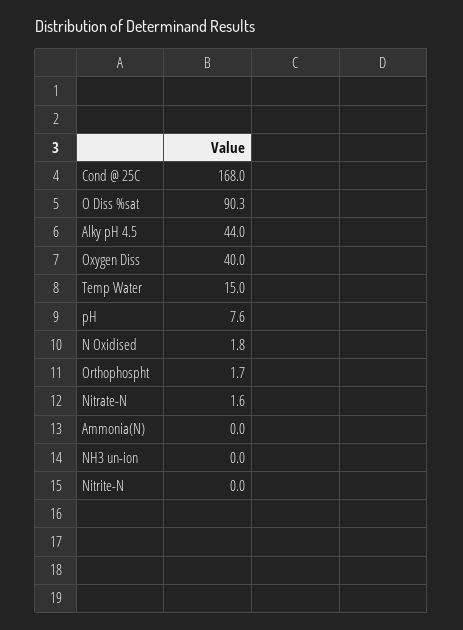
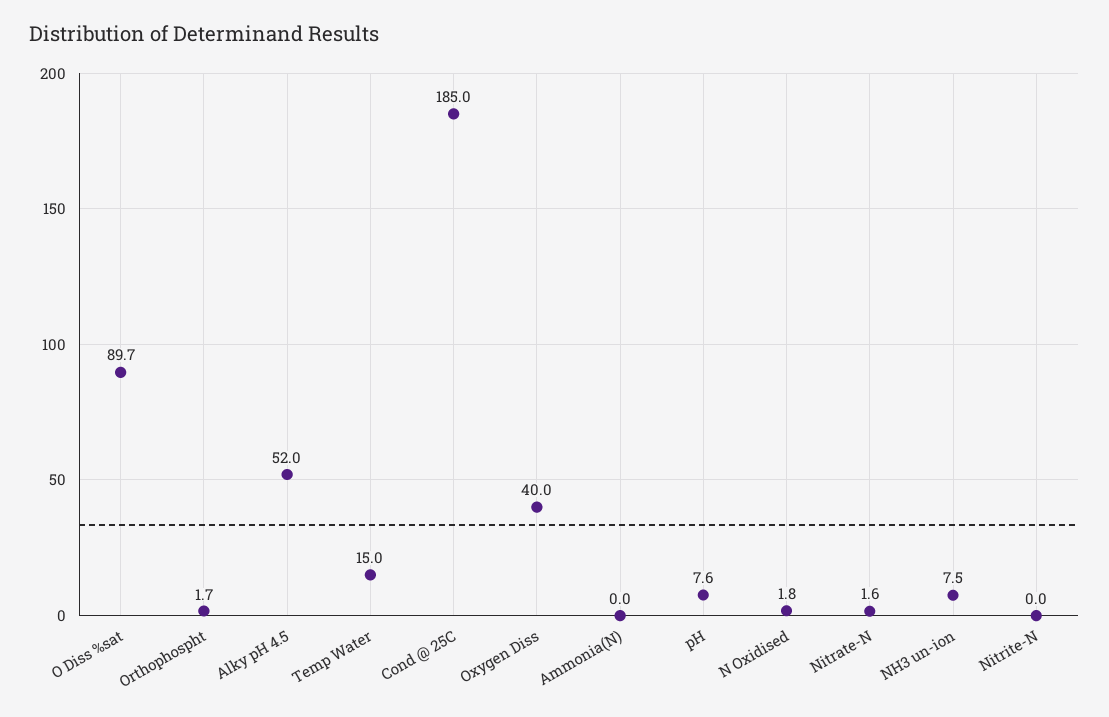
  {
-   "Cond @ 25C": 168,
+   "Cond @ 25C": 185,
-   "O Diss %sat": 90.3,
+   "O Diss %sat": 89.7,
-   "Alky pH 4.5": 44,
+   "Alky pH 4.5": 52,
    "Oxygen Diss": 40,
    "Temp Water": 15,
    "pH": 7.6,
    "N Oxidised": 1.8,
    "Orthophospht": 1.7,
    "Nitrate-N": 1.6,
    "Ammonia(N)": 0,
-   "NH3 un-ion": 0,
+   "NH3 un-ion": 7.5,
    "Nitrite-N": 0
  }

